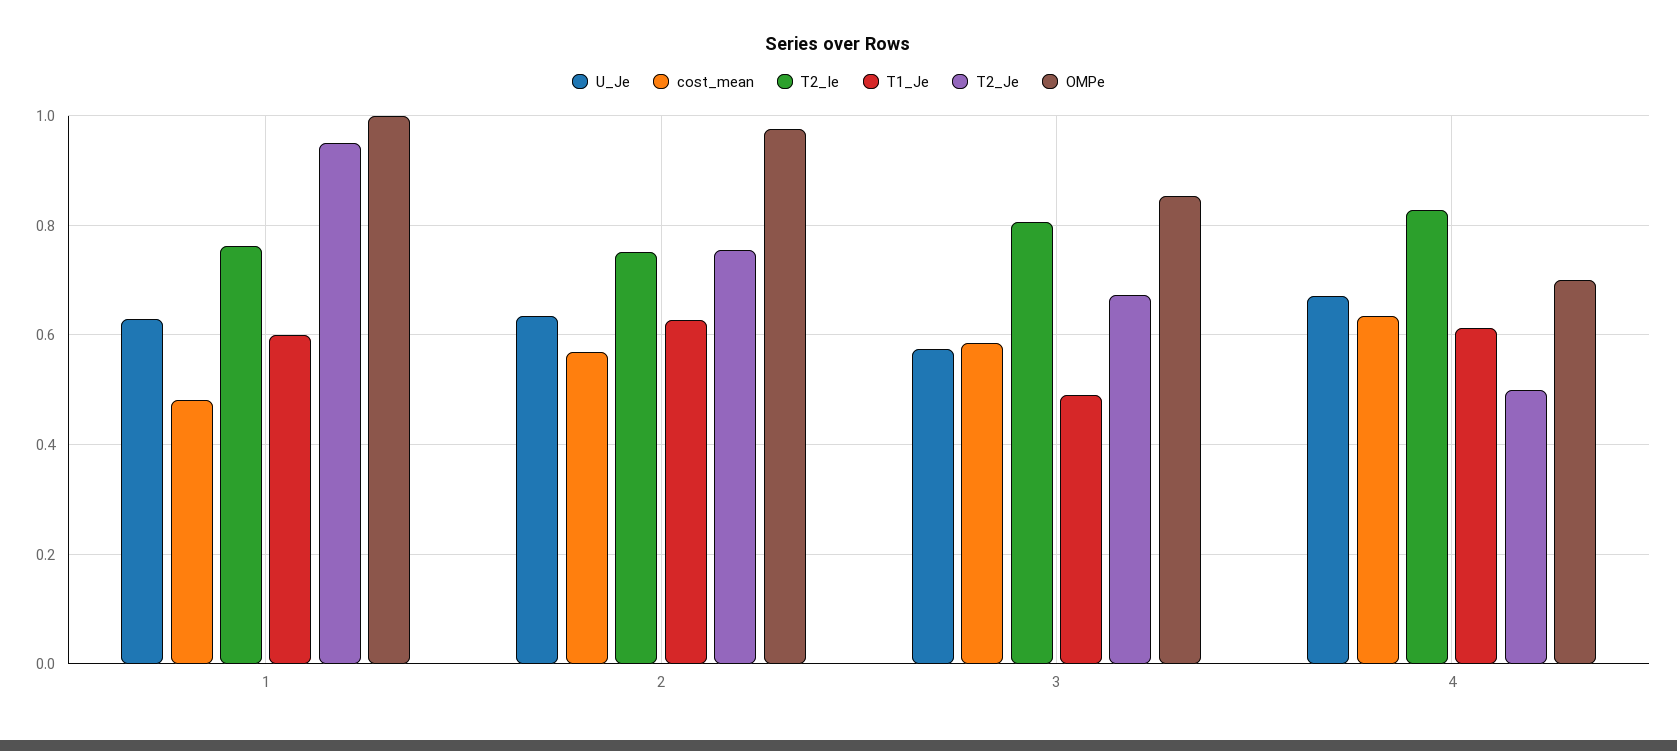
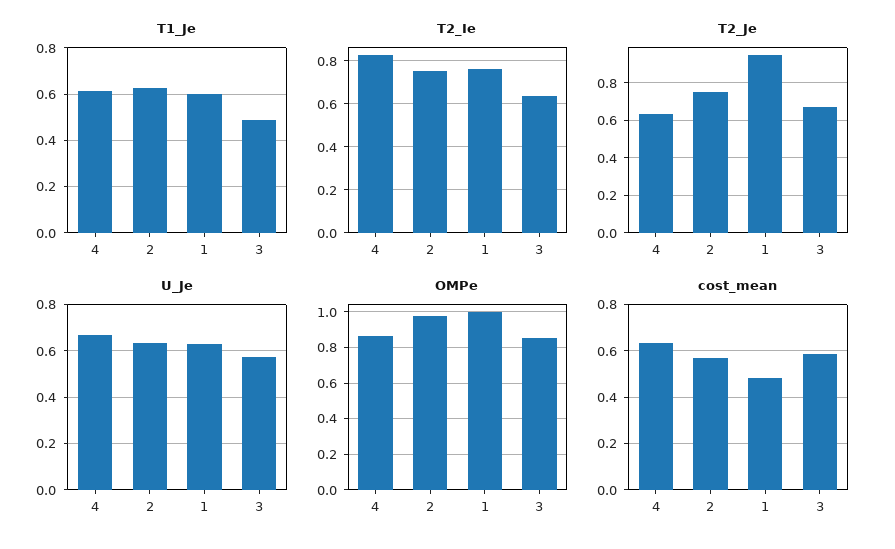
  {
    "U_Je": {
      "1": 0.62,
      "2": 0.64,
      "3": 0.58,
      "4": 0.68
    },
    "cost_mean": {
      "1": 0.48,
      "2": 0.56,
      "3": 0.58,
      "4": 0.64
    },
    "T2_Ie": {
      "1": 0.76,
      "2": 0.76,
-     "3": 0.8,
+     "3": 0.65,
      "4": 0.82
    },
    "T1_Je": {
      "1": 0.6,
      "2": 0.62,
      "3": 0.5,
      "4": 0.62
    },
    "T2_Je": {
      "1": 0.94,
      "2": 0.76,
      "3": 0.68,
-     "4": 0.5
+     "4": 0.65
    },
    "OMPe": {
      "1": 1,
      "2": 0.98,
      "3": 0.86,
-     "4": 0.7
+     "4": 0.85
    }
  }

